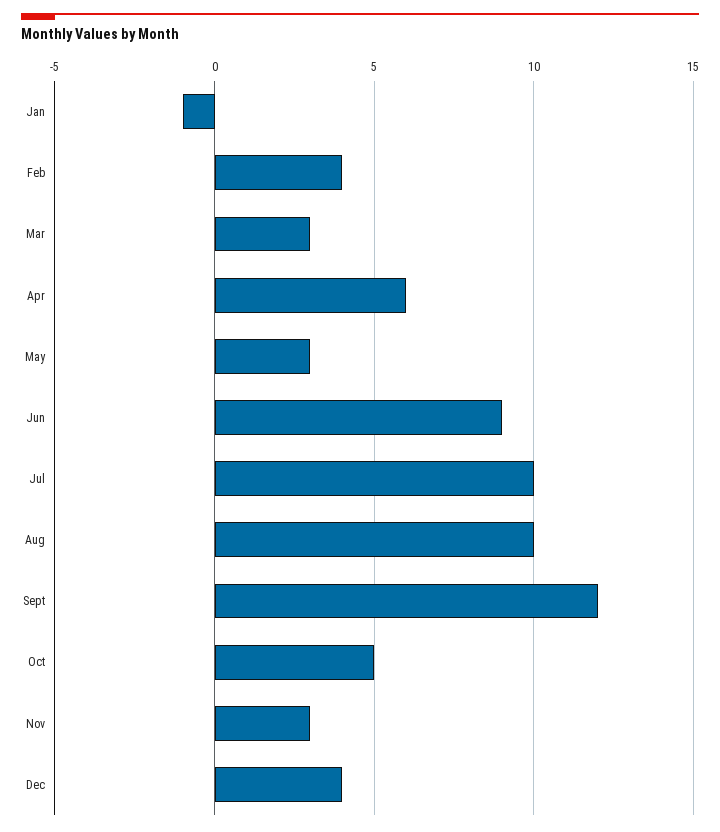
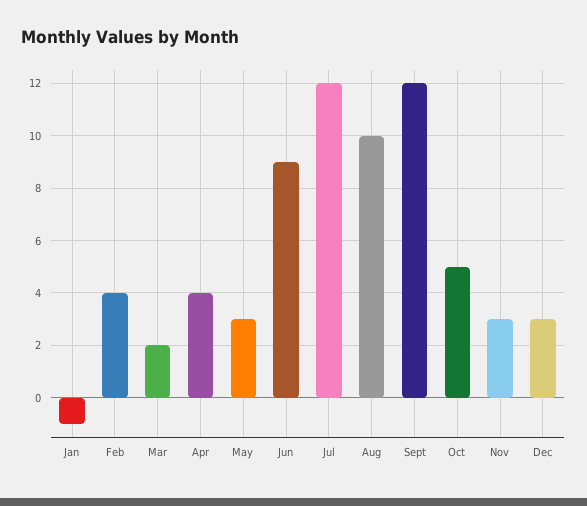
  {
    "Jan": -1,
    "Feb": 4,
-   "Mar": 3,
+   "Mar": 2,
-   "Apr": 6,
+   "Apr": 4,
    "May": 3,
    "Jun": 9,
-   "Jul": 10,
+   "Jul": 12,
    "Aug": 10,
    "Sept": 12,
    "Oct": 5,
    "Nov": 3,
-   "Dec": 4
+   "Dec": 3
  }

